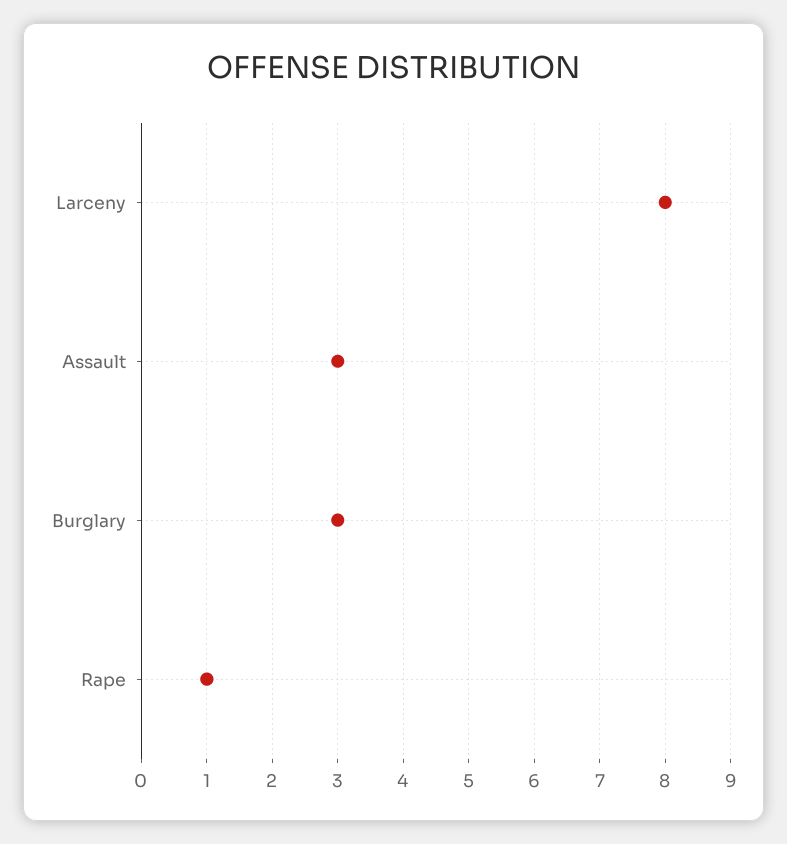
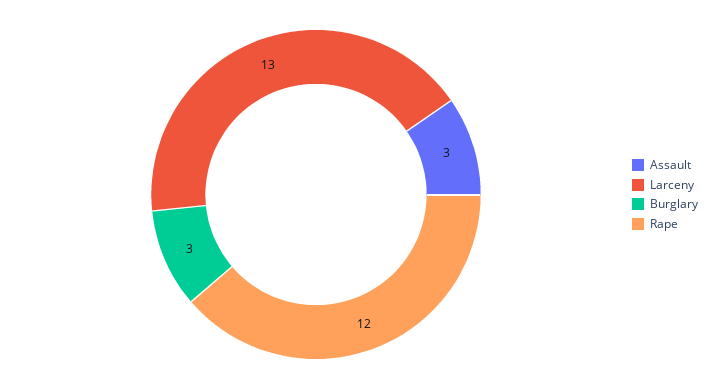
  {
-   "Larceny": 8,
+   "Larceny": 13,
    "Assault": 3,
    "Burglary": 3,
-   "Rape": 1
+   "Rape": 12
  }

